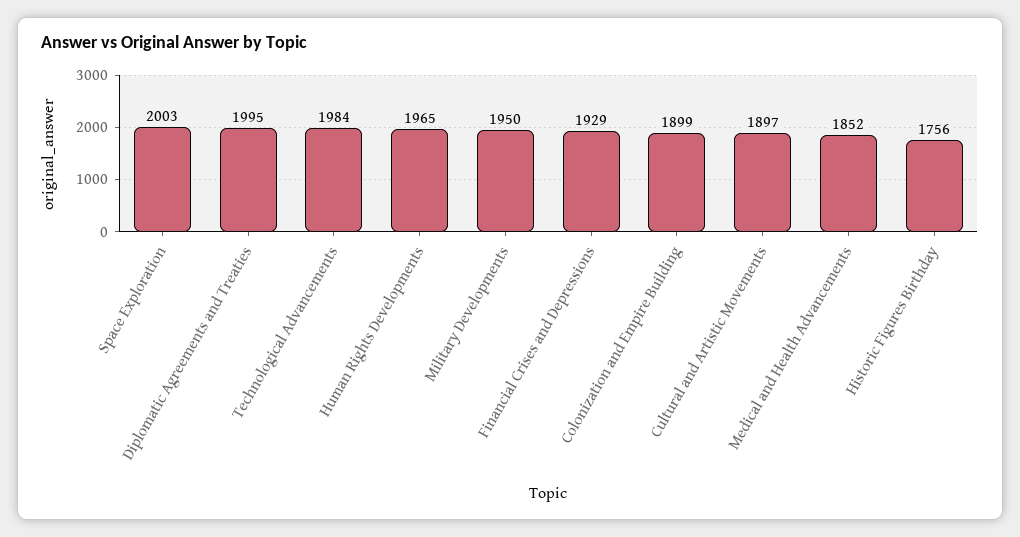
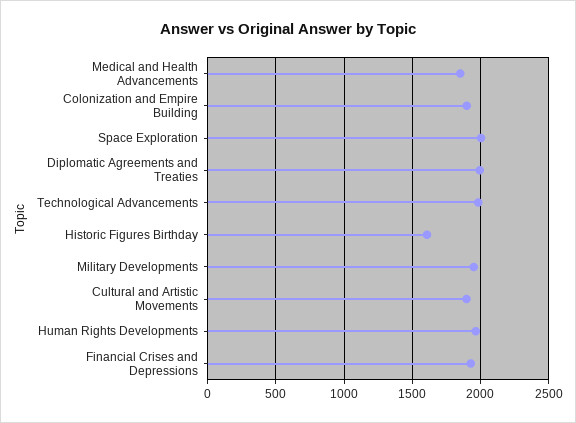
  {
    "Space Exploration": 2003,
    "Diplomatic Agreements and Treaties": 1995,
    "Technological Advancements": 1984,
    "Human Rights Developments": 1965,
    "Military Developments": 1950,
    "Financial Crises and Depressions": 1929,
    "Colonization and Empire Building": 1899,
    "Cultural and Artistic Movements": 1897,
    "Medical and Health Advancements": 1852,
-   "Historic Figures Birthday": 1756
+   "Historic Figures Birthday": 1600
  }

